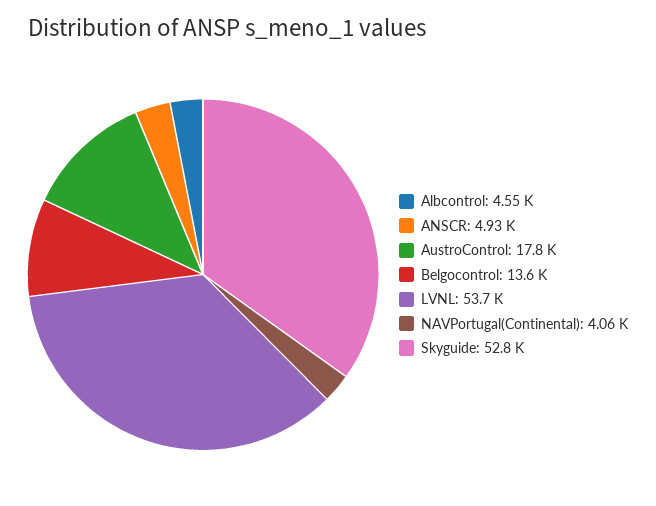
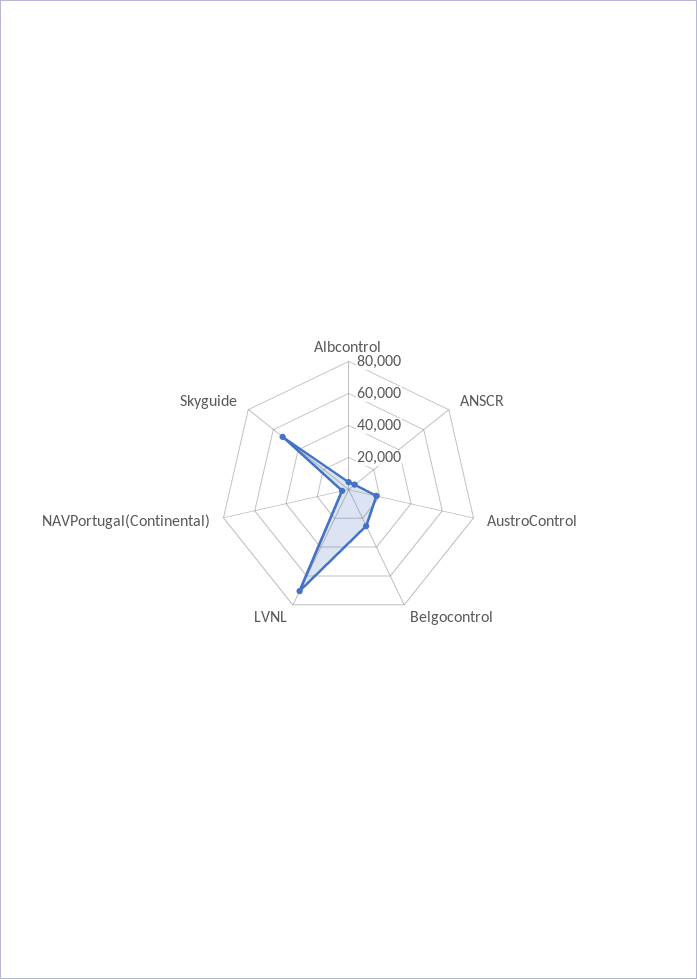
  {
    "Albcontrol": 4550,
    "ANSCR": 4930,
    "AustroControl": 17800,
-   "Belgocontrol": 13600,
+   "Belgocontrol": 25000,
-   "LVNL": 53700,
+   "LVNL": 70000,
    "NAVPortugal(Continental)": 4060,
    "Skyguide": 52800
  }

